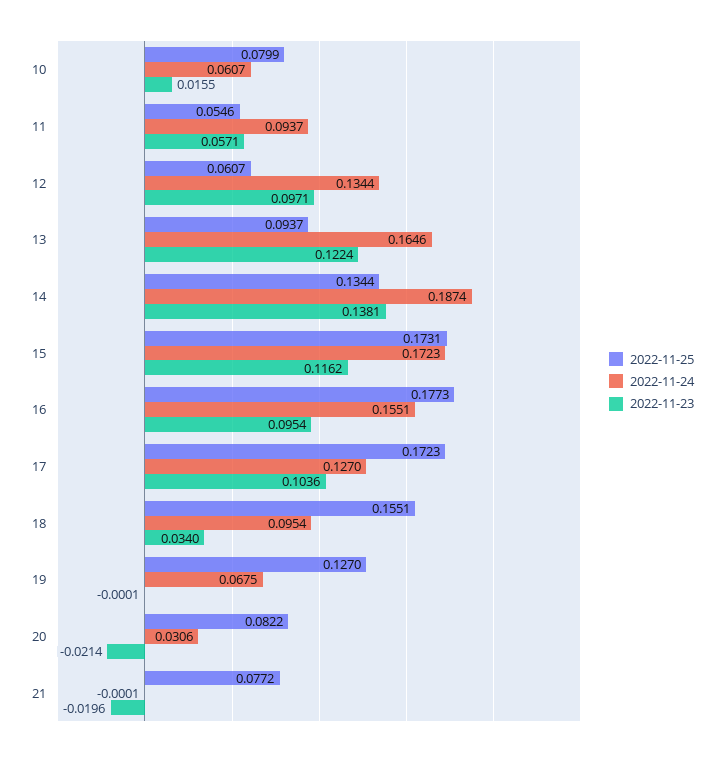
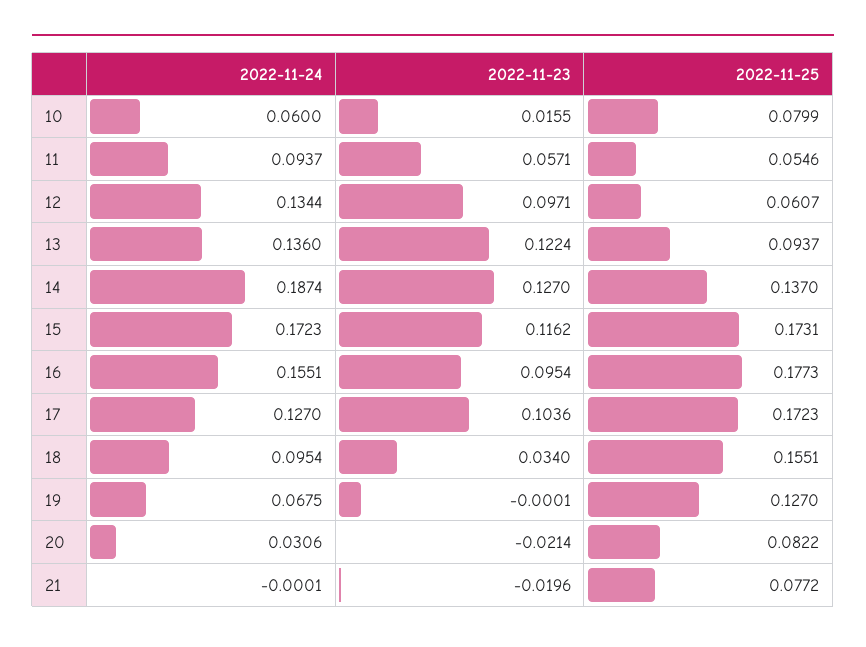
  {
    "2022-11-25": {
      "10": 0.0799,
      "11": 0.0546,
      "12": 0.0607,
      "13": 0.0937,
-     "14": 0.1344,
+     "14": 0.137,
      "15": 0.1731,
      "16": 0.1773,
      "17": 0.1723,
      "18": 0.1551,
      "19": 0.127,
      "20": 0.0822,
      "21": 0.0772
    },
    "2022-11-24": {
-     "10": 0.0607,
+     "10": 0.06,
      "11": 0.0937,
      "12": 0.1344,
-     "13": 0.1646,
+     "13": 0.136,
      "14": 0.1874,
      "15": 0.1723,
      "16": 0.1551,
      "17": 0.127,
      "18": 0.0954,
      "19": 0.0675,
      "20": 0.0306,
      "21": -0.0001
    },
    "2022-11-23": {
      "10": 0.0155,
      "11": 0.0571,
      "12": 0.0971,
      "13": 0.1224,
-     "14": 0.1381,
+     "14": 0.127,
      "15": 0.1162,
      "16": 0.0954,
      "17": 0.1036,
      "18": 0.034,
      "19": -0.0001,
      "20": -0.0214,
      "21": -0.0196
    }
  }

